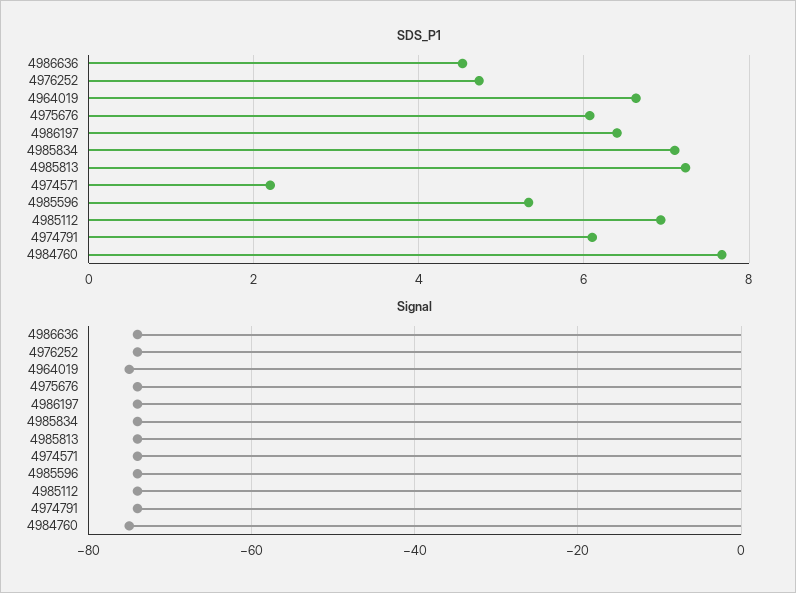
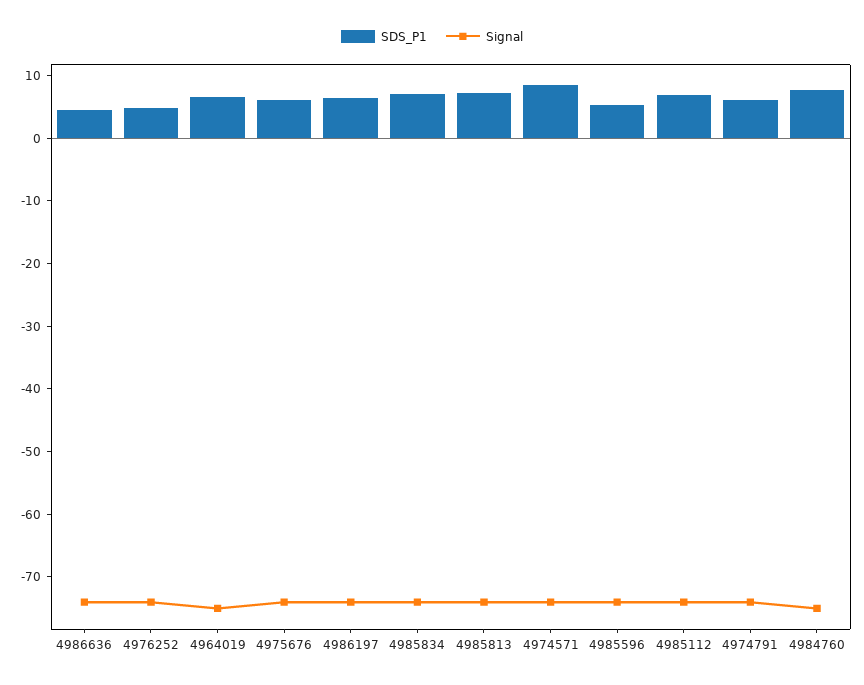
  {
    "SDS_P1": {
      "4986636": 4.6,
      "4976252": 4.8,
      "4964019": 6.6,
      "4975676": 6,
      "4986197": 6.4,
      "4985834": 7.2,
      "4985813": 7.2,
-     "4974571": 2.2,
+     "4974571": 8,
      "4985596": 5.4,
      "4985112": 7,
      "4974791": 6.2,
      "4984760": 7.6
    },
    "Signal": {
      "4986636": -74,
      "4976252": -74,
      "4964019": -76,
      "4975676": -74,
      "4986197": -74,
      "4985834": -74,
      "4985813": -74,
      "4974571": -74,
      "4985596": -74,
      "4985112": -74,
      "4974791": -74,
      "4984760": -76
    }
  }

